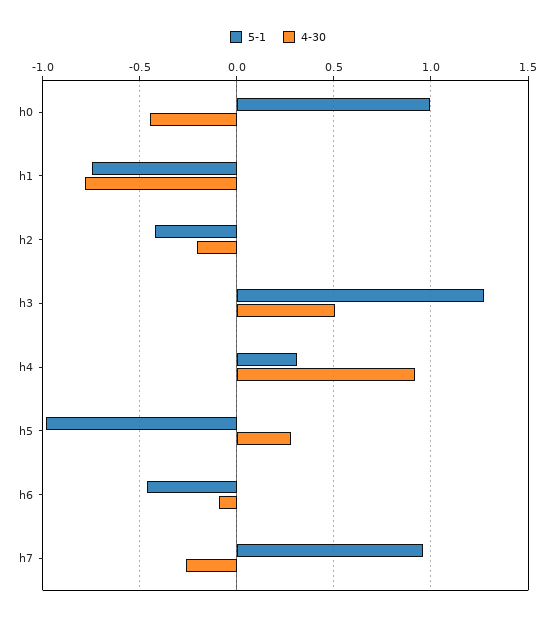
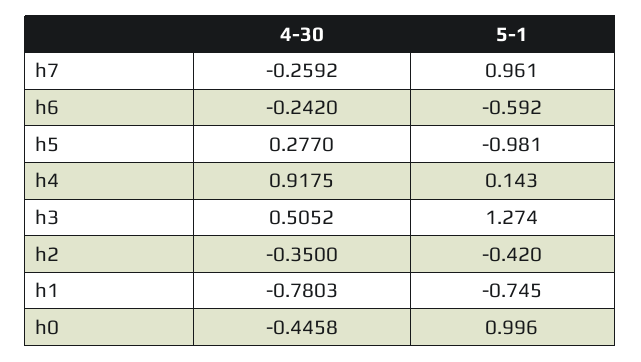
  {
    "5-1": {
      "h0": 0.996,
      "h1": -0.745,
      "h2": -0.42,
      "h3": 1.274,
-     "h4": 0.3,
+     "h4": 0.143,
      "h5": -0.981,
-     "h6": -0.45,
+     "h6": -0.592,
      "h7": 0.961
    },
    "4-30": {
      "h0": -0.4458,
      "h1": -0.7803,
-     "h2": -0.2,
+     "h2": -0.35,
      "h3": 0.5052,
      "h4": 0.9175,
      "h5": 0.277,
-     "h6": -0.1,
+     "h6": -0.242,
      "h7": -0.2592
    }
  }

